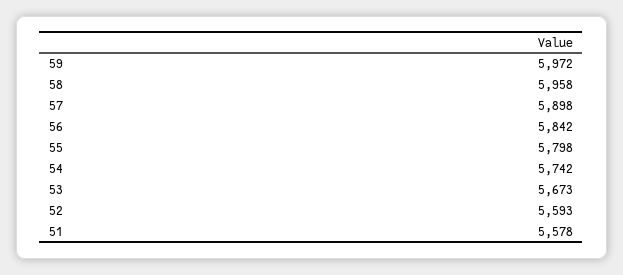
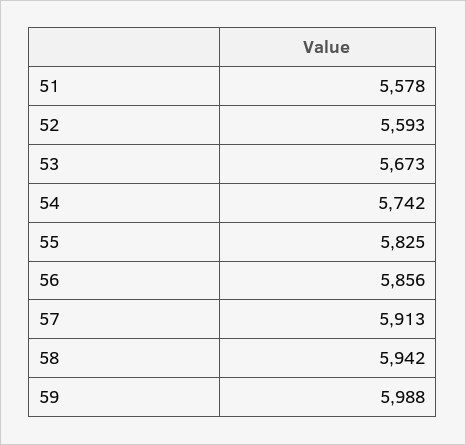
  {
-   "59": 5972,
+   "59": 5988,
-   "58": 5958,
+   "58": 5942,
-   "57": 5898,
+   "57": 5913,
-   "56": 5842,
+   "56": 5856,
-   "55": 5798,
+   "55": 5825,
    "54": 5742,
    "53": 5673,
    "52": 5593,
    "51": 5578
  }

